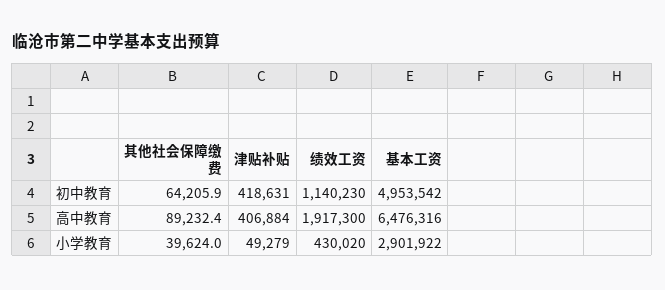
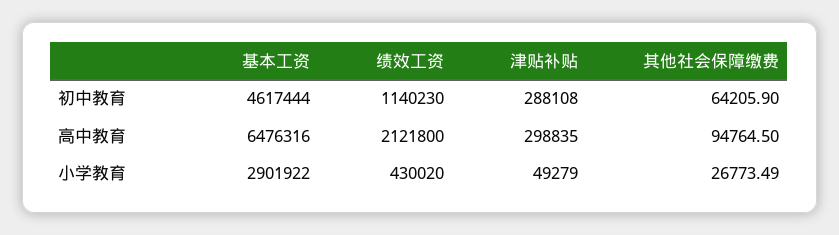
  {
    "其他社会保障缴费": {
      "初中教育": 64205.9,
-     "高中教育": 89232.4,
+     "高中教育": 94764.5,
-     "小学教育": 39624
+     "小学教育": 26773.49
    },
    "津贴补贴": {
-     "初中教育": 418631,
+     "初中教育": 288108,
-     "高中教育": 406884,
+     "高中教育": 298835,
      "小学教育": 49279
    },
    "绩效工资": {
      "初中教育": 1140230,
-     "高中教育": 1917300,
+     "高中教育": 2121800,
      "小学教育": 430020
    },
    "基本工资": {
-     "初中教育": 4953542,
+     "初中教育": 4617444,
      "高中教育": 6476316,
      "小学教育": 2901922
    }
  }

